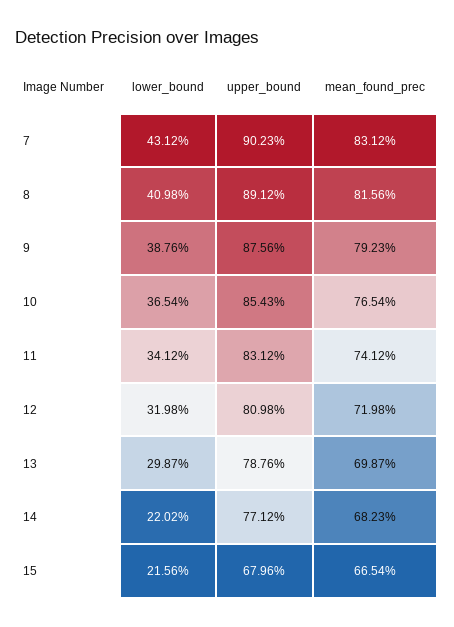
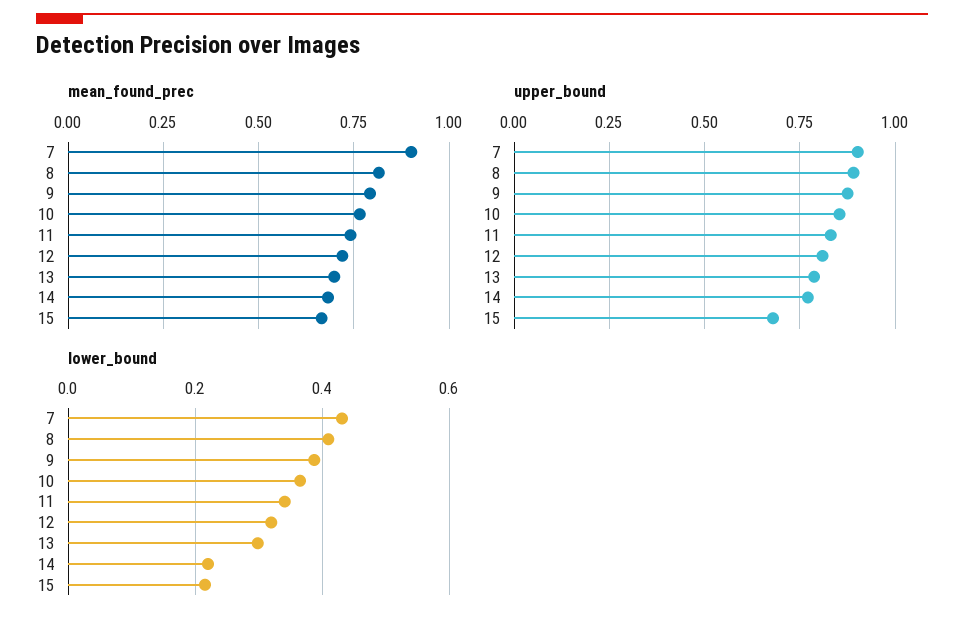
  {
    "lower_bound": {
      "7": 0.4312,
      "8": 0.4098,
      "9": 0.3876,
      "10": 0.3654,
      "11": 0.3412,
      "12": 0.3198,
      "13": 0.2987,
      "14": 0.2202,
      "15": 0.2156
    },
    "upper_bound": {
      "7": 0.9023,
      "8": 0.8912,
      "9": 0.8756,
      "10": 0.8543,
      "11": 0.8312,
      "12": 0.8098,
      "13": 0.7876,
      "14": 0.7712,
      "15": 0.6796
    },
    "mean_found_prec": {
-     "7": 0.8312,
+     "7": 0.9,
      "8": 0.8156,
      "9": 0.7923,
      "10": 0.7654,
      "11": 0.7412,
      "12": 0.7198,
      "13": 0.6987,
      "14": 0.6823,
      "15": 0.6654
    }
  }

